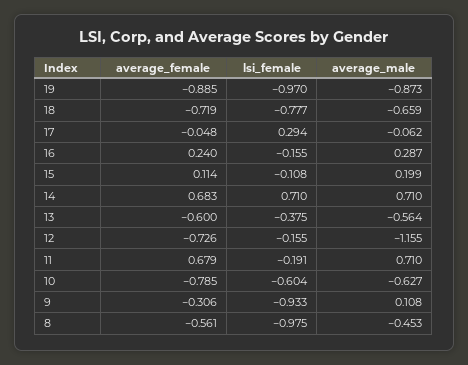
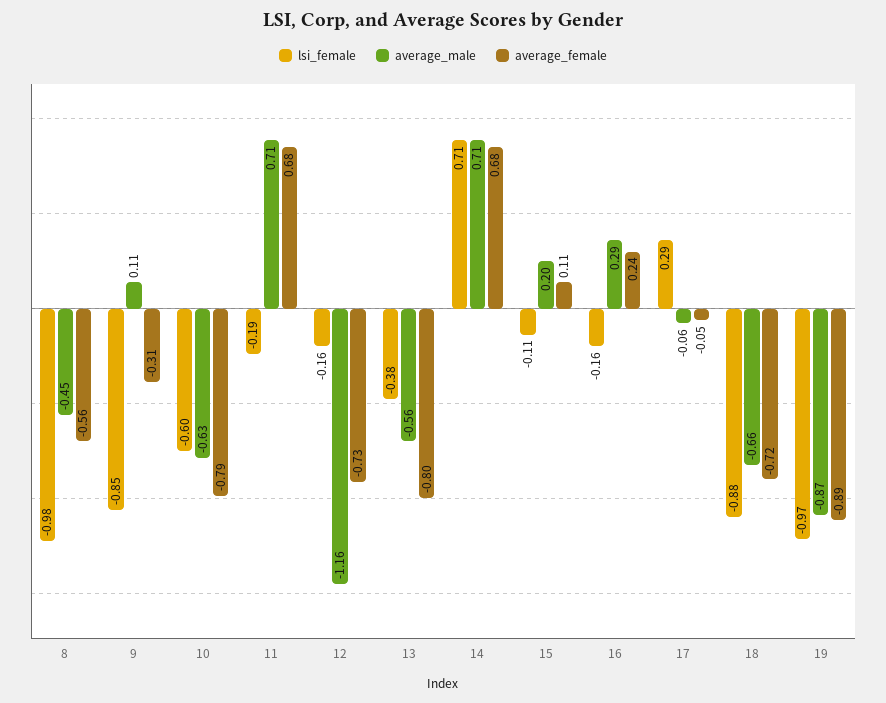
  {
    "average_female": {
      "19": -0.885,
      "18": -0.719,
      "17": -0.048,
      "16": 0.24,
      "15": 0.114,
      "14": 0.683,
-     "13": -0.6,
+     "13": -0.8,
      "12": -0.726,
      "11": 0.679,
      "10": -0.785,
      "9": -0.306,
      "8": -0.561
    },
    "lsi_female": {
      "19": -0.97,
-     "18": -0.777,
+     "18": -0.88,
      "17": 0.294,
      "16": -0.155,
      "15": -0.108,
      "14": 0.71,
      "13": -0.375,
      "12": -0.155,
      "11": -0.191,
      "10": -0.604,
-     "9": -0.933,
+     "9": -0.85,
      "8": -0.975
    },
    "average_male": {
      "19": -0.873,
      "18": -0.659,
      "17": -0.062,
      "16": 0.287,
      "15": 0.199,
      "14": 0.71,
      "13": -0.564,
      "12": -1.155,
      "11": 0.71,
      "10": -0.627,
      "9": 0.108,
      "8": -0.453
    }
  }

